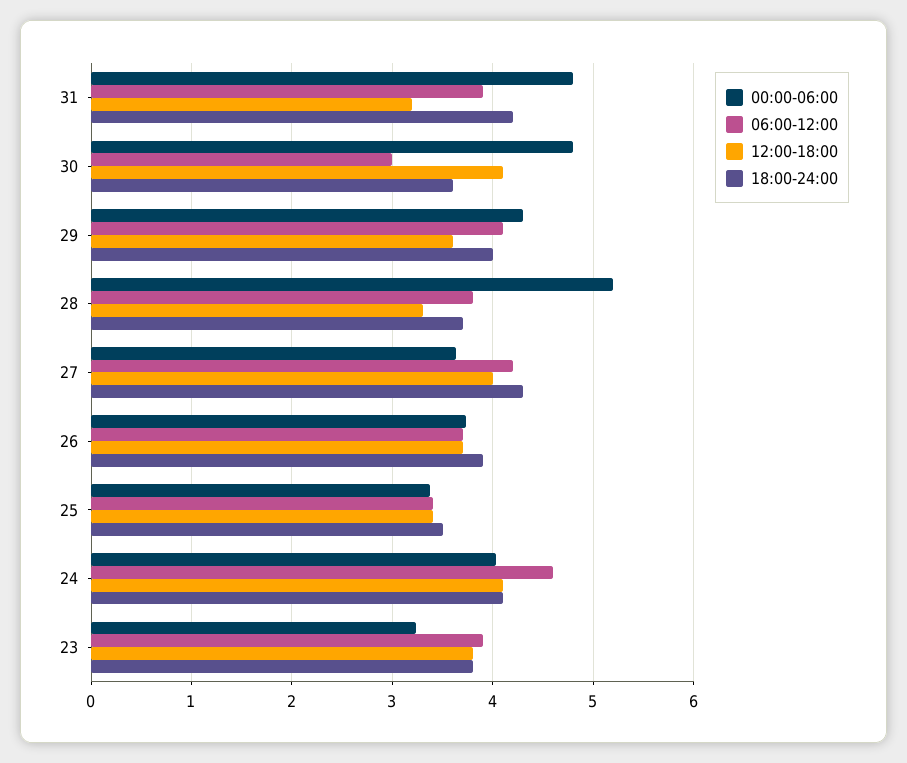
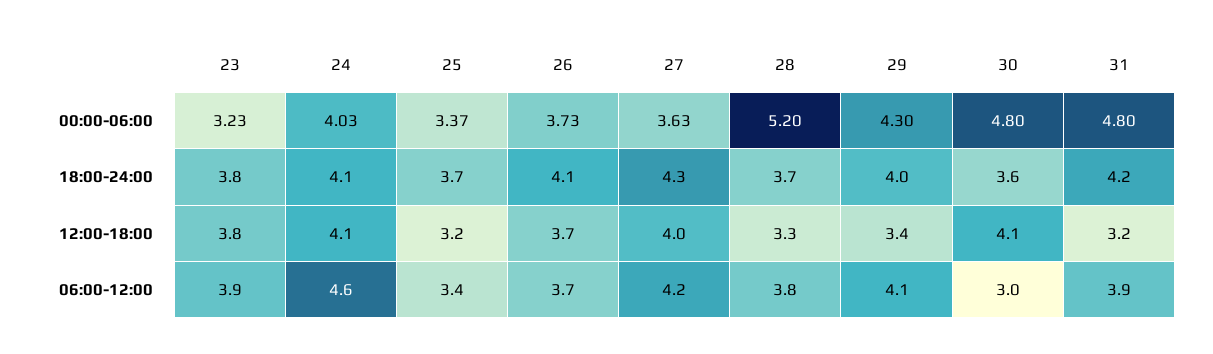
  {
    "00:00-06:00": {
      "31": 4.8,
      "30": 4.8,
      "29": 4.3,
      "28": 5.2,
      "27": 3.63,
      "26": 3.73,
      "25": 3.37,
      "24": 4.03,
      "23": 3.23
    },
    "06:00-12:00": {
      "31": 3.9,
      "30": 3,
      "29": 4.1,
      "28": 3.8,
      "27": 4.2,
      "26": 3.7,
      "25": 3.4,
      "24": 4.6,
      "23": 3.9
    },
    "12:00-18:00": {
      "31": 3.2,
      "30": 4.1,
-     "29": 3.6,
+     "29": 3.4,
      "28": 3.3,
      "27": 4,
      "26": 3.7,
-     "25": 3.4,
+     "25": 3.2,
      "24": 4.1,
      "23": 3.8
    },
    "18:00-24:00": {
      "31": 4.2,
      "30": 3.6,
      "29": 4,
      "28": 3.7,
      "27": 4.3,
-     "26": 3.9,
+     "26": 4.1,
-     "25": 3.5,
+     "25": 3.7,
      "24": 4.1,
      "23": 3.8
    }
  }

